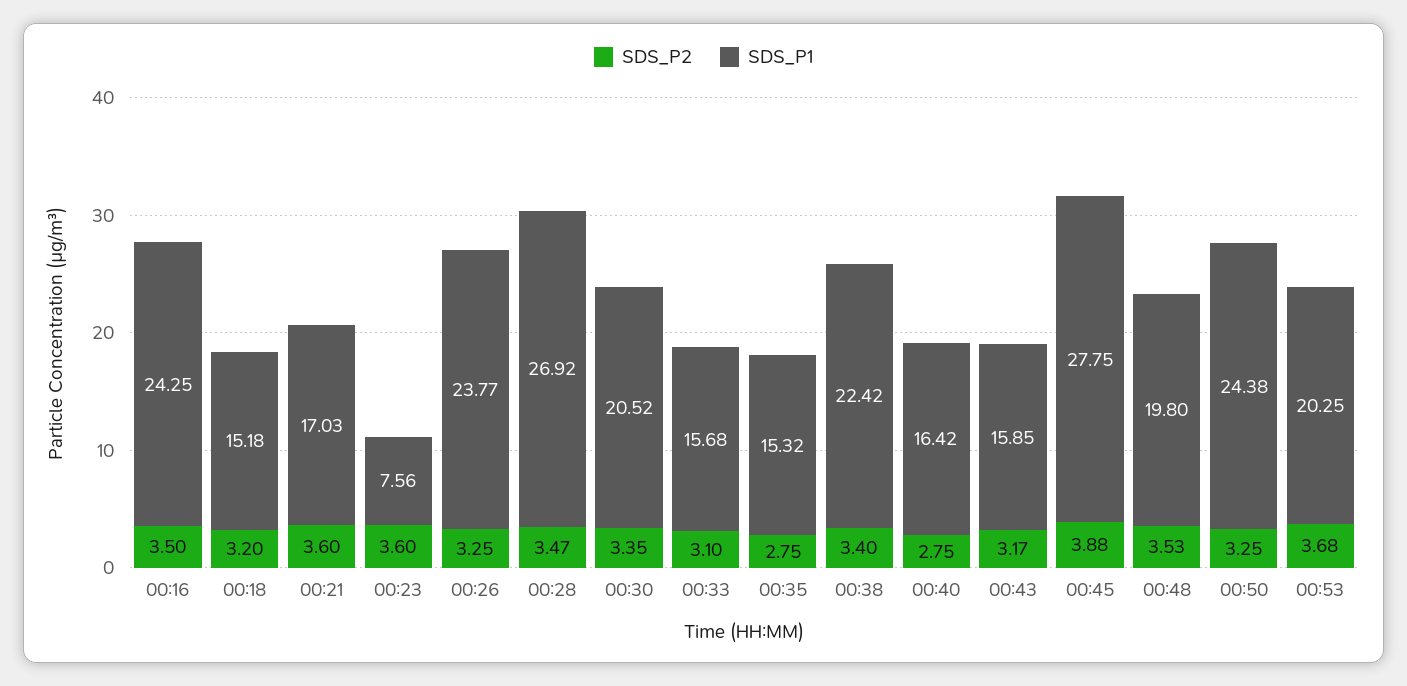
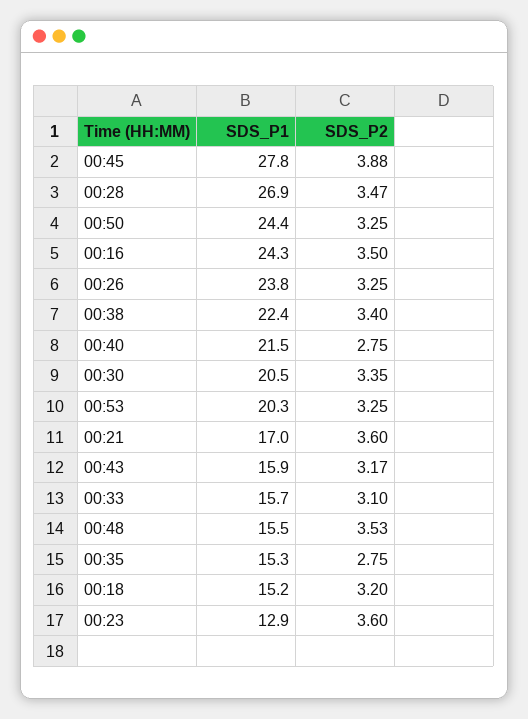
  {
    "SDS_P2": {
      "00:16": 3.5,
      "00:18": 3.2,
      "00:21": 3.6,
      "00:23": 3.6,
      "00:26": 3.25,
      "00:28": 3.47,
      "00:30": 3.35,
      "00:33": 3.1,
      "00:35": 2.75,
      "00:38": 3.4,
      "00:40": 2.75,
      "00:43": 3.17,
      "00:45": 3.88,
      "00:48": 3.53,
      "00:50": 3.25,
-     "00:53": 3.68
+     "00:53": 3.25
    },
    "SDS_P1": {
      "00:16": 24.25,
      "00:18": 15.18,
      "00:21": 17.03,
-     "00:23": 7.56,
+     "00:23": 12.9,
      "00:26": 23.77,
      "00:28": 26.92,
      "00:30": 20.52,
      "00:33": 15.68,
      "00:35": 15.32,
      "00:38": 22.42,
-     "00:40": 16.42,
+     "00:40": 21.5,
      "00:43": 15.85,
      "00:45": 27.75,
-     "00:48": 19.8,
+     "00:48": 15.5,
      "00:50": 24.38,
      "00:53": 20.25
    }
  }

